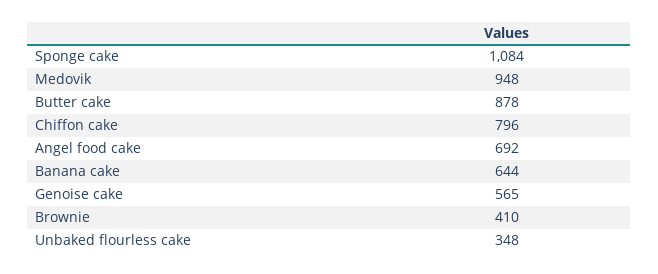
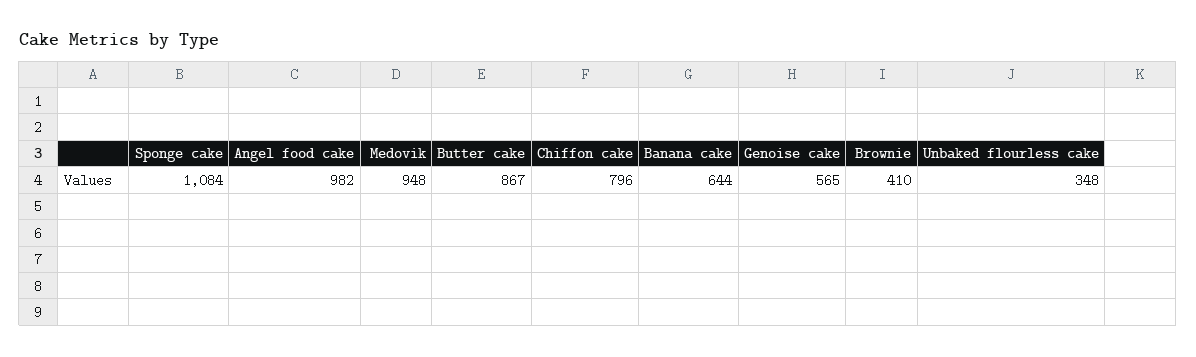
  {
    "Sponge cake": 1084,
    "Medovik": 948,
-   "Butter cake": 878,
+   "Butter cake": 867,
    "Chiffon cake": 796,
-   "Angel food cake": 692,
+   "Angel food cake": 982,
    "Banana cake": 644,
    "Genoise cake": 565,
    "Brownie": 410,
    "Unbaked flourless cake": 348
  }

